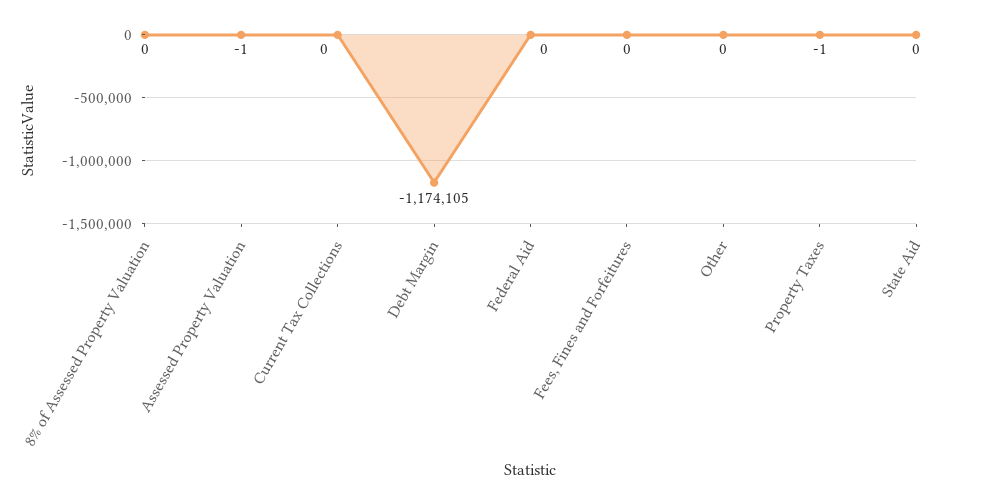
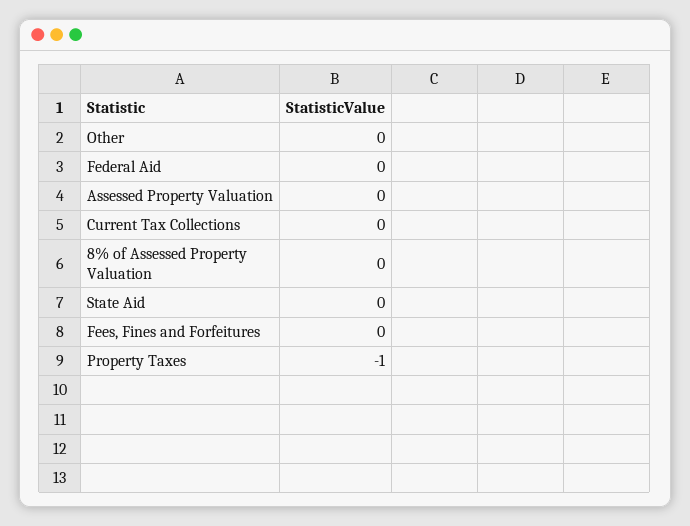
  {
    "8% of Assessed Property Valuation": 0,
-   "Assessed Property Valuation": -1,
+   "Assessed Property Valuation": 0,
    "Current Tax Collections": 0,
-   "Debt Margin": -1174105,
    "Federal Aid": 0,
    "Fees, Fines and Forfeitures": 0,
    "Other": 0,
    "Property Taxes": -1,
    "State Aid": 0
  }

